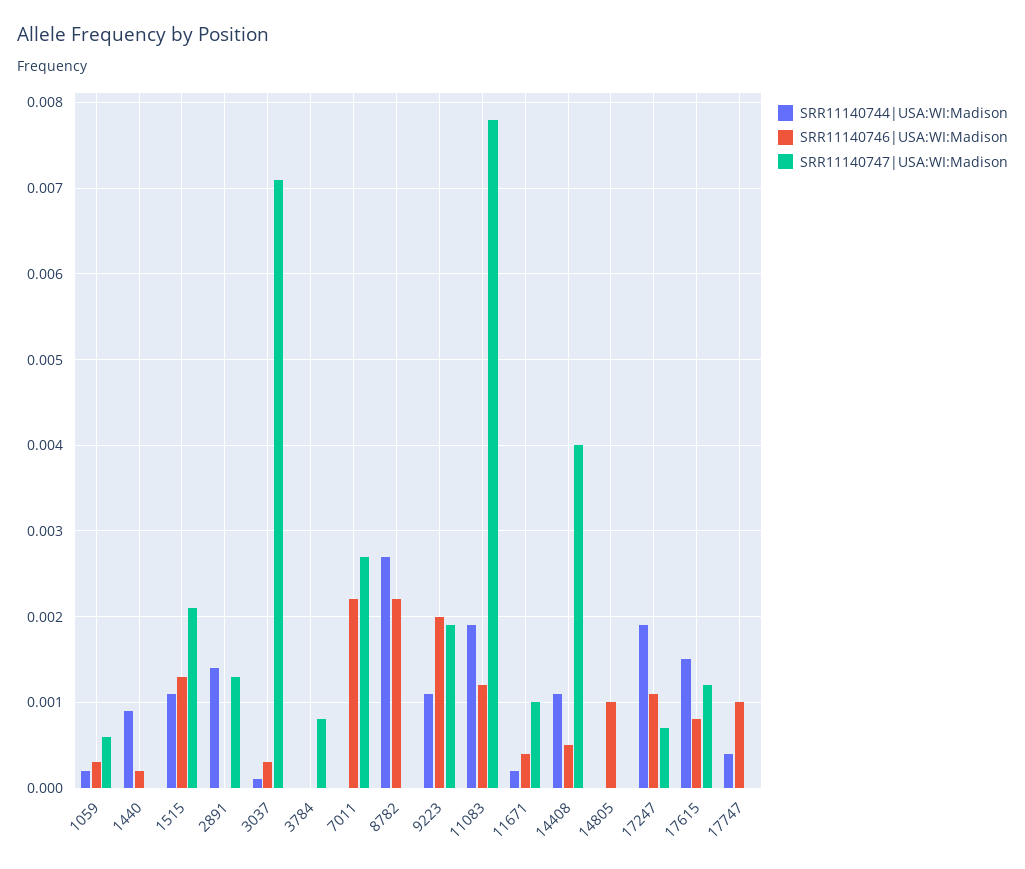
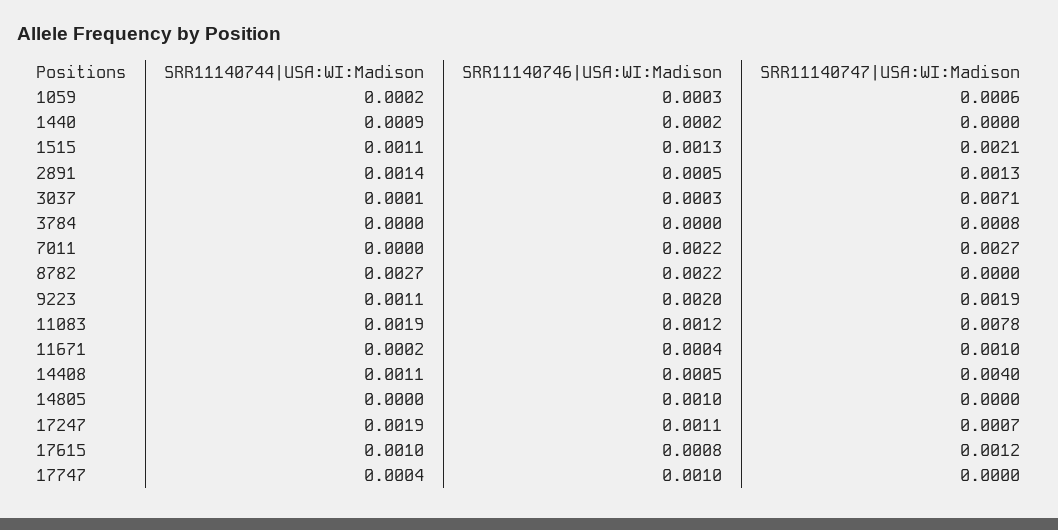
  {
    "SRR11140744|USA:WI:Madison": {
      "1059": 0.0002,
      "1440": 0.0009,
      "1515": 0.0011,
      "2891": 0.0014,
      "3037": 0.0001,
      "3784": 0,
      "7011": 0,
      "8782": 0.0027,
      "9223": 0.0011,
      "11083": 0.0019,
      "11671": 0.0002,
      "14408": 0.0011,
      "14805": 0,
      "17247": 0.0019,
-     "17615": 0.0015,
+     "17615": 0.001,
      "17747": 0.0004
    },
    "SRR11140746|USA:WI:Madison": {
      "1059": 0.0003,
      "1440": 0.0002,
      "1515": 0.0013,
-     "2891": 0,
+     "2891": 0.0005,
      "3037": 0.0003,
      "3784": 0,
      "7011": 0.0022,
      "8782": 0.0022,
      "9223": 0.002,
      "11083": 0.0012,
      "11671": 0.0004,
      "14408": 0.0005,
      "14805": 0.001,
      "17247": 0.0011,
      "17615": 0.0008,
      "17747": 0.001
    },
    "SRR11140747|USA:WI:Madison": {
      "1059": 0.0006,
      "1440": 0,
      "1515": 0.0021,
      "2891": 0.0013,
      "3037": 0.0071,
      "3784": 0.0008,
      "7011": 0.0027,
      "8782": 0,
      "9223": 0.0019,
      "11083": 0.0078,
      "11671": 0.001,
      "14408": 0.004,
      "14805": 0,
      "17247": 0.0007,
      "17615": 0.0012,
      "17747": 0
    }
  }

